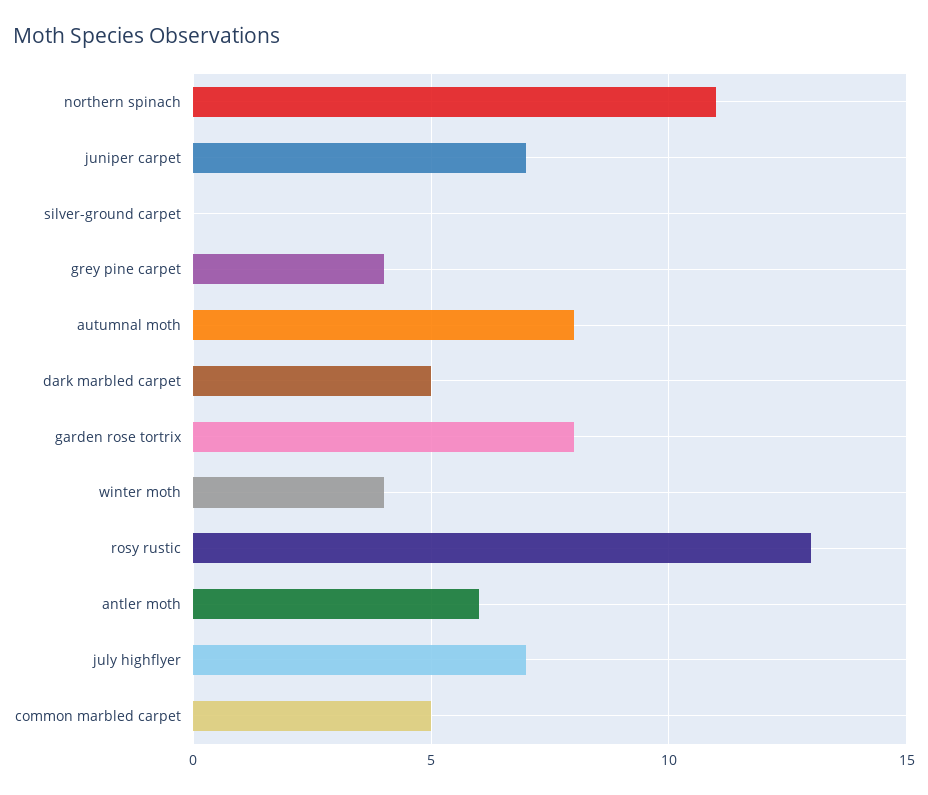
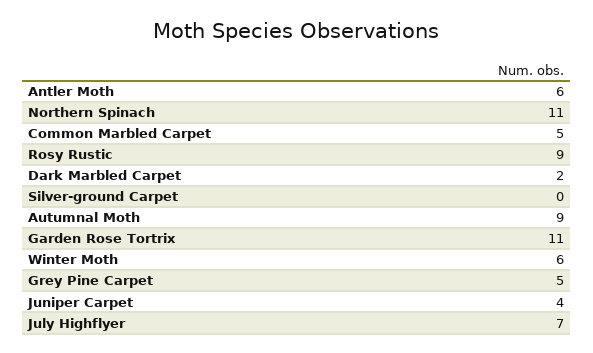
  {
    "northern spinach": 11,
-   "juniper carpet": 7,
+   "juniper carpet": 4,
    "silver-ground carpet": 0,
-   "grey pine carpet": 4,
+   "grey pine carpet": 5,
-   "autumnal moth": 8,
+   "autumnal moth": 9,
-   "dark marbled carpet": 5,
+   "dark marbled carpet": 2,
-   "garden rose tortrix": 8,
+   "garden rose tortrix": 11,
-   "winter moth": 4,
+   "winter moth": 6,
-   "rosy rustic": 13,
+   "rosy rustic": 9,
    "antler moth": 6,
    "july highflyer": 7,
    "common marbled carpet": 5
  }

